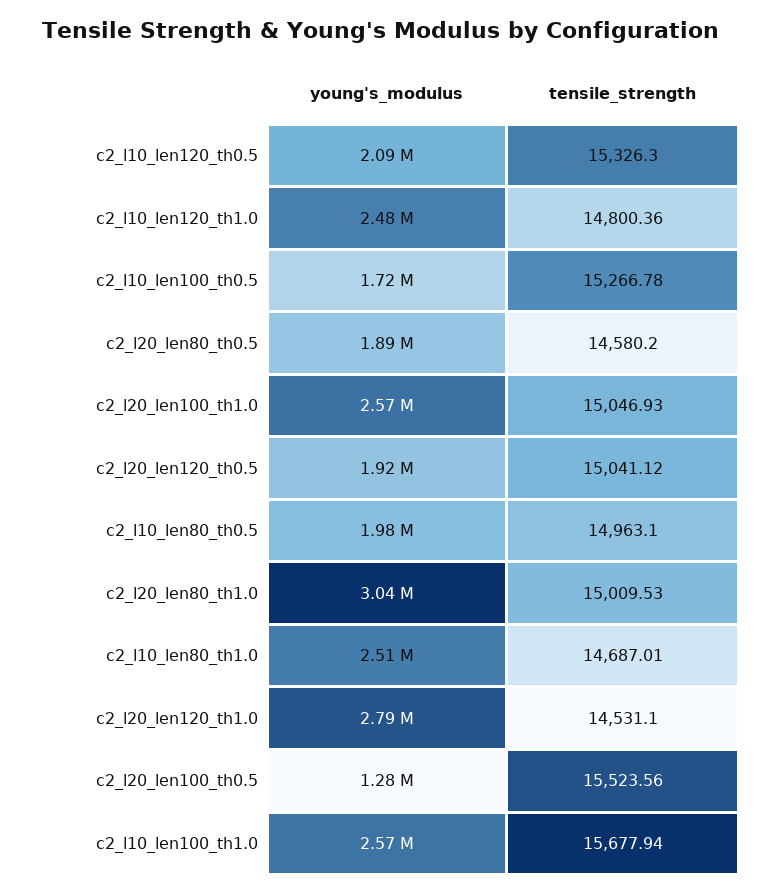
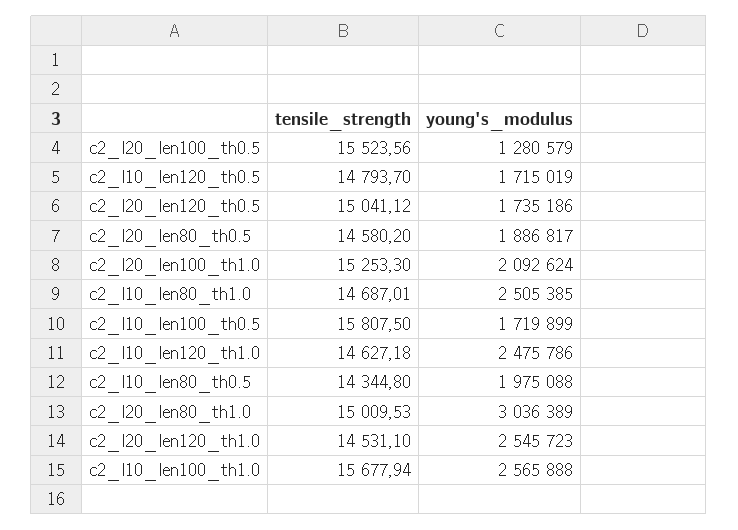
  {
    "young's_modulus": {
-     "c2_l10_len120_th0.5": 2090000,
+     "c2_l10_len120_th0.5": 1715019,
      "c2_l10_len120_th1.0": 2475786,
      "c2_l10_len100_th0.5": 1719899,
      "c2_l20_len80_th0.5": 1886817,
-     "c2_l20_len100_th1.0": 2570000,
+     "c2_l20_len100_th1.0": 2092624,
-     "c2_l20_len120_th0.5": 1920000,
+     "c2_l20_len120_th0.5": 1735186,
      "c2_l10_len80_th0.5": 1975088,
      "c2_l20_len80_th1.0": 3036389,
      "c2_l10_len80_th1.0": 2505385,
-     "c2_l20_len120_th1.0": 2790000,
+     "c2_l20_len120_th1.0": 2545723,
      "c2_l20_len100_th0.5": 1280579,
      "c2_l10_len100_th1.0": 2565888
    },
    "tensile_strength": {
-     "c2_l10_len120_th0.5": 15326.3,
+     "c2_l10_len120_th0.5": 14793.7,
-     "c2_l10_len120_th1.0": 14800.36,
+     "c2_l10_len120_th1.0": 14627.18,
-     "c2_l10_len100_th0.5": 15266.78,
+     "c2_l10_len100_th0.5": 15807.5,
      "c2_l20_len80_th0.5": 14580.2,
-     "c2_l20_len100_th1.0": 15046.93,
+     "c2_l20_len100_th1.0": 15253.3,
      "c2_l20_len120_th0.5": 15041.12,
-     "c2_l10_len80_th0.5": 14963.1,
+     "c2_l10_len80_th0.5": 14344.8,
      "c2_l20_len80_th1.0": 15009.53,
      "c2_l10_len80_th1.0": 14687.01,
      "c2_l20_len120_th1.0": 14531.1,
      "c2_l20_len100_th0.5": 15523.56,
      "c2_l10_len100_th1.0": 15677.94
    }
  }

